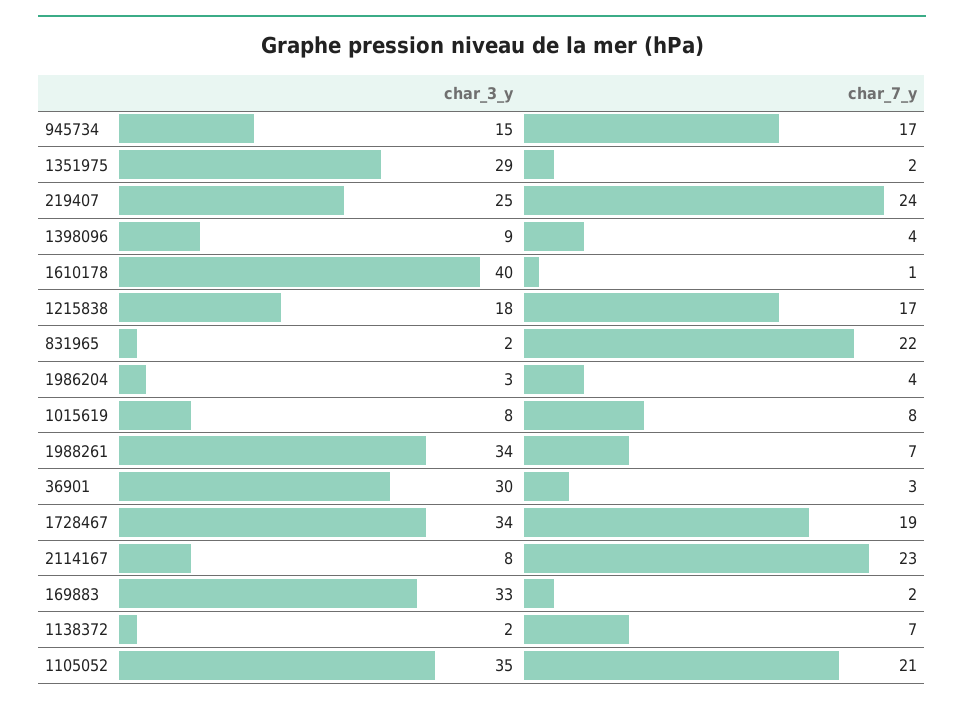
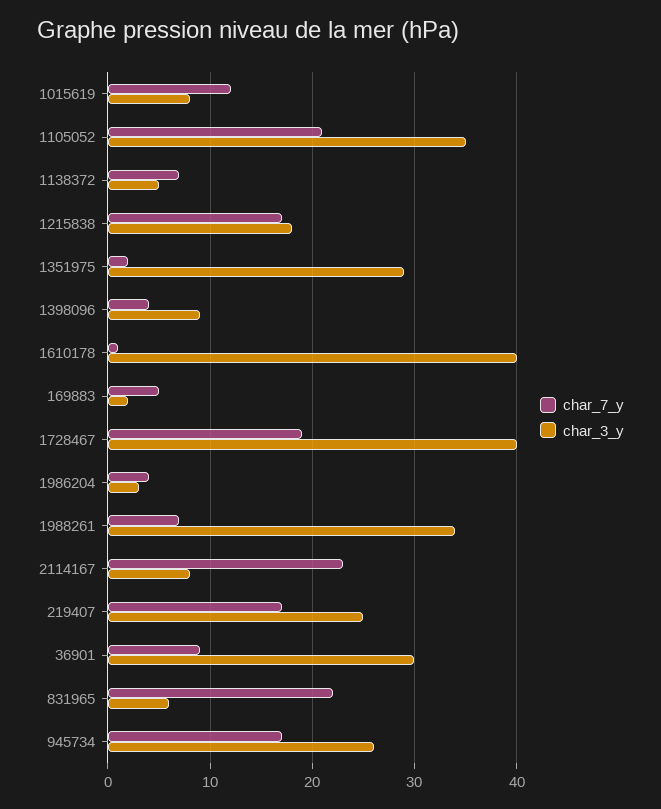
  {
    "char_3_y": {
-     "945734": 15,
+     "945734": 26,
      "1351975": 29,
      "219407": 25,
      "1398096": 9,
      "1610178": 40,
      "1215838": 18,
-     "831965": 2,
+     "831965": 6,
      "1986204": 3,
      "1015619": 8,
      "1988261": 34,
      "36901": 30,
-     "1728467": 34,
+     "1728467": 40,
      "2114167": 8,
-     "169883": 33,
+     "169883": 2,
-     "1138372": 2,
+     "1138372": 5,
      "1105052": 35
    },
    "char_7_y": {
      "945734": 17,
      "1351975": 2,
-     "219407": 24,
+     "219407": 17,
      "1398096": 4,
      "1610178": 1,
      "1215838": 17,
      "831965": 22,
      "1986204": 4,
-     "1015619": 8,
+     "1015619": 12,
      "1988261": 7,
-     "36901": 3,
+     "36901": 9,
      "1728467": 19,
      "2114167": 23,
-     "169883": 2,
+     "169883": 5,
      "1138372": 7,
      "1105052": 21
    }
  }

